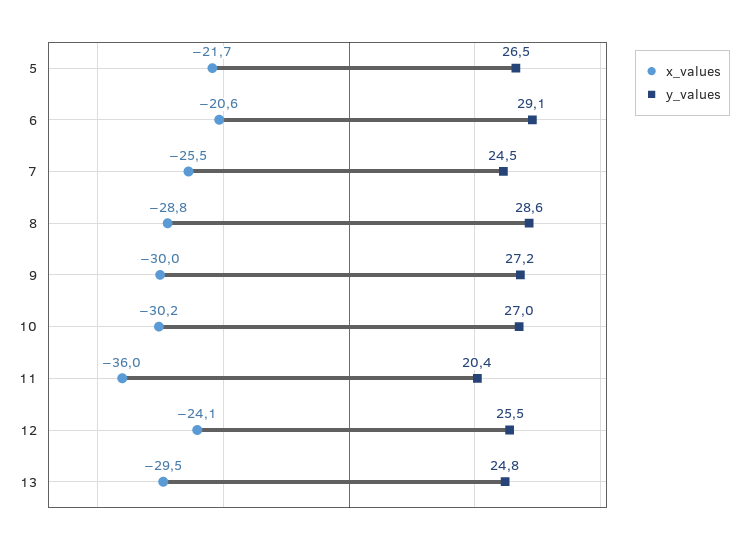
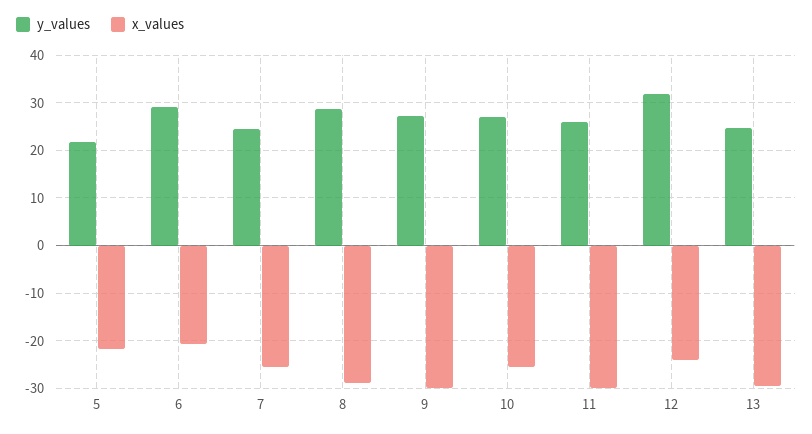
  {
    "x_values": {
      "5": -21.7,
      "6": -20.6,
      "7": -25.5,
      "8": -28.8,
      "9": -30,
-     "10": -30.2,
+     "10": -26,
-     "11": -36,
+     "11": -30,
      "12": -24.1,
      "13": -29.5
    },
    "y_values": {
-     "5": 26.5,
+     "5": 22,
      "6": 29.1,
      "7": 24.5,
      "8": 28.6,
      "9": 27.2,
      "10": 27,
-     "11": 20.4,
+     "11": 26,
-     "12": 25.5,
+     "12": 32,
      "13": 24.8
    }
  }

